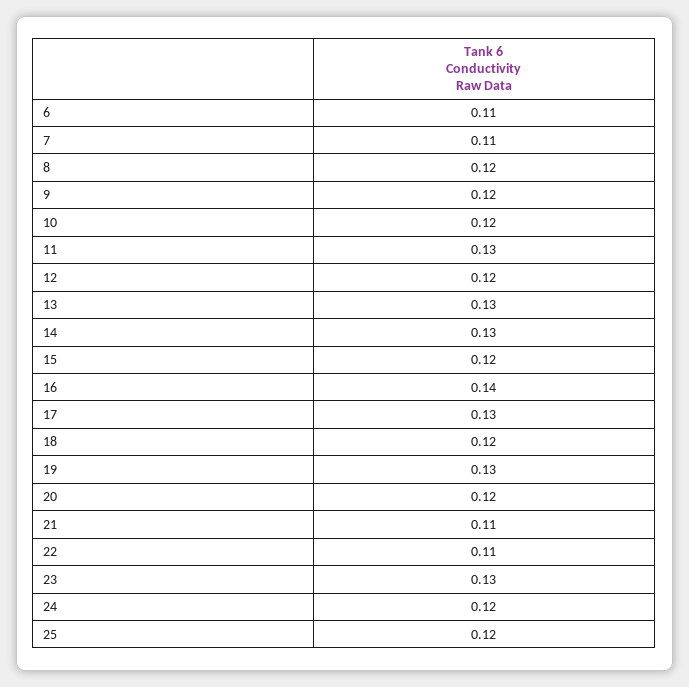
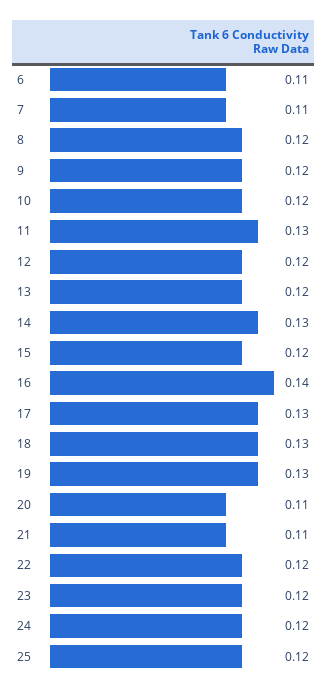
  {
    "6": 0.11,
    "7": 0.11,
    "8": 0.12,
    "9": 0.12,
    "10": 0.12,
    "11": 0.13,
    "12": 0.12,
-   "13": 0.13,
+   "13": 0.12,
    "14": 0.13,
    "15": 0.12,
    "16": 0.14,
    "17": 0.13,
-   "18": 0.12,
+   "18": 0.13,
    "19": 0.13,
-   "20": 0.12,
+   "20": 0.11,
    "21": 0.11,
-   "22": 0.11,
+   "22": 0.12,
-   "23": 0.13,
+   "23": 0.12,
    "24": 0.12,
    "25": 0.12
  }

